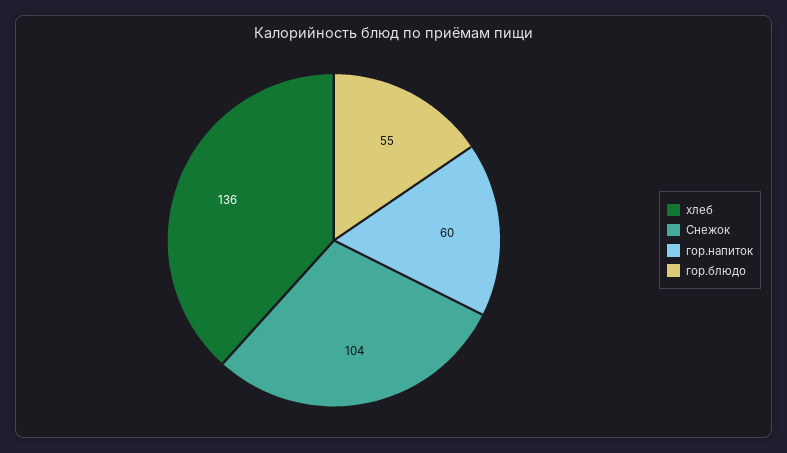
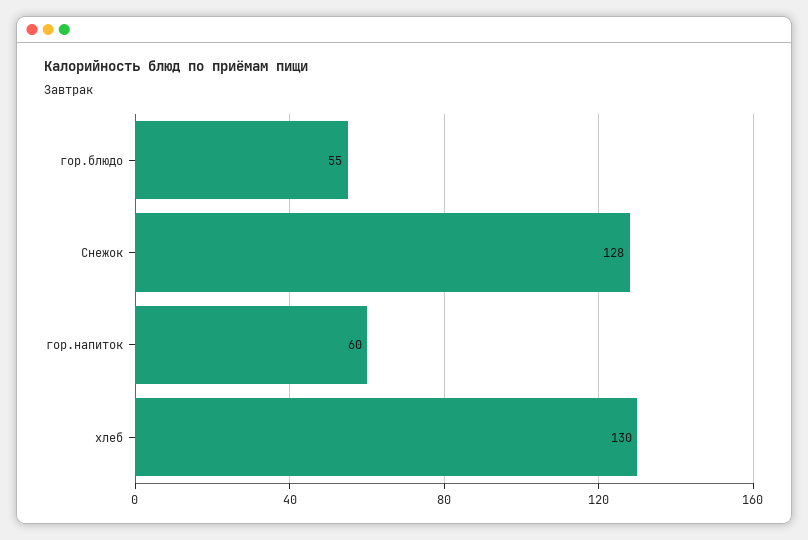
  {
-   "хлеб": 136,
+   "хлеб": 130,
-   "Снежок": 104,
+   "Снежок": 128,
    "гор.напиток": 60,
    "гор.блюдо": 55
  }

